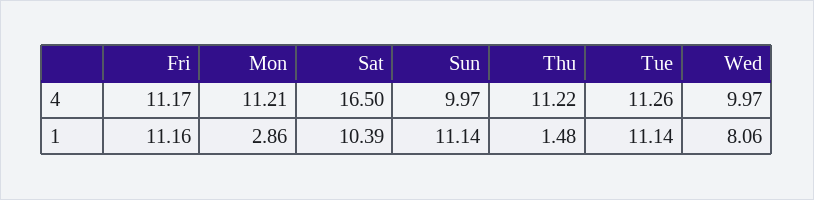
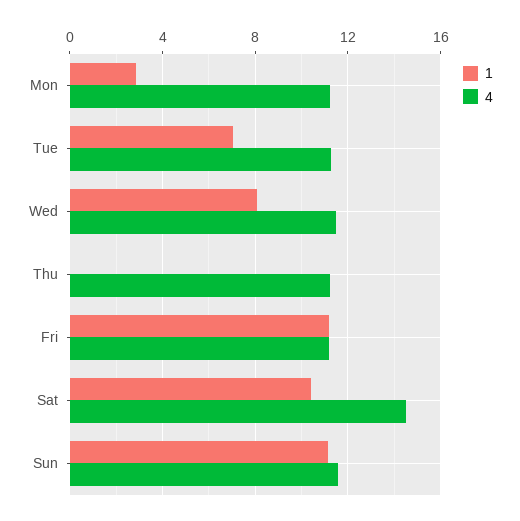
  {
    "4": {
      "Fri": 11.17,
      "Mon": 11.21,
-     "Sat": 16.5,
+     "Sat": 14.5,
-     "Sun": 9.97,
+     "Sun": 11.5,
      "Thu": 11.22,
      "Tue": 11.26,
-     "Wed": 9.97
+     "Wed": 11.5
    },
    "1": {
      "Fri": 11.16,
      "Mon": 2.86,
      "Sat": 10.39,
      "Sun": 11.14,
-     "Thu": 1.48,
+     "Thu": 0,
-     "Tue": 11.14,
+     "Tue": 7,
      "Wed": 8.06
    }
  }

